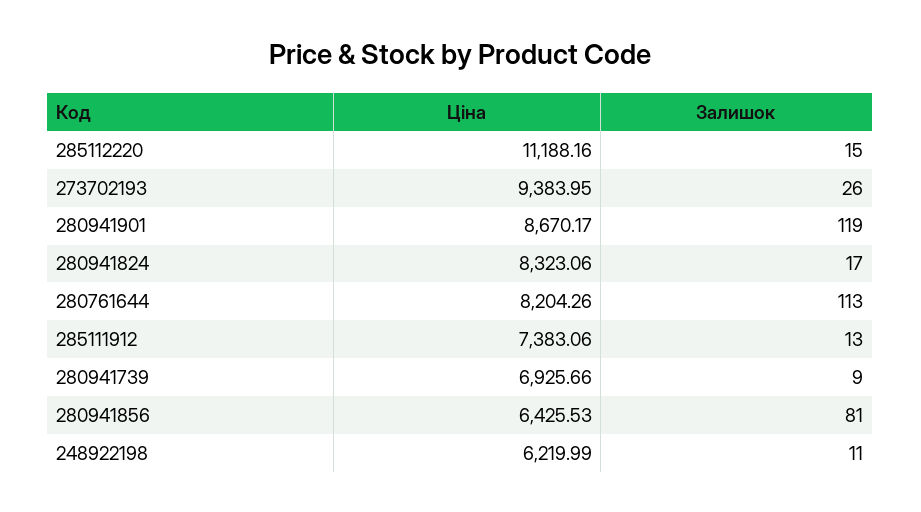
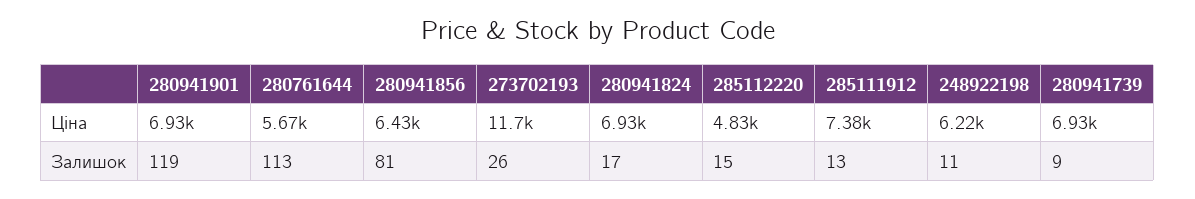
  {
    "Ціна": {
-     "285112220": 11188.16,
+     "285112220": 4830,
-     "273702193": 9383.95,
+     "273702193": 11700,
-     "280941901": 8670.17,
+     "280941901": 6930,
-     "280941824": 8323.06,
+     "280941824": 6930,
-     "280761644": 8204.26,
+     "280761644": 5670,
      "285111912": 7383.06,
      "280941739": 6925.66,
      "280941856": 6425.53,
      "248922198": 6219.99
    },
    "Залишок": {
      "285112220": 15,
      "273702193": 26,
      "280941901": 119,
      "280941824": 17,
      "280761644": 113,
      "285111912": 13,
      "280941739": 9,
      "280941856": 81,
      "248922198": 11
    }
  }

